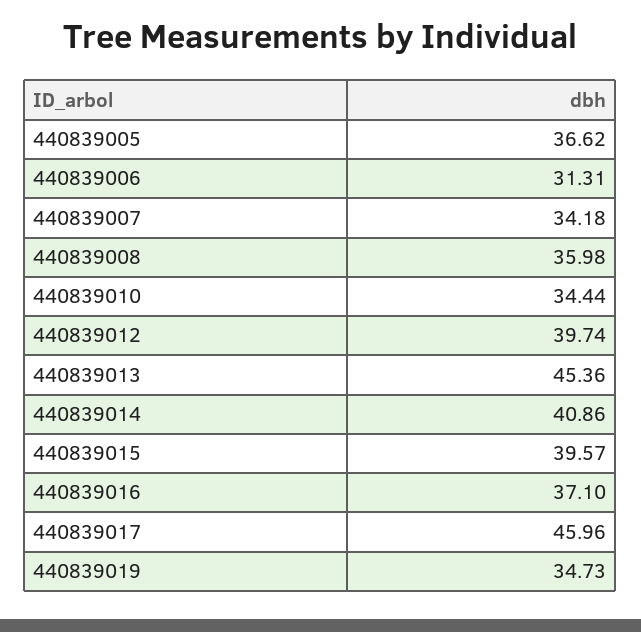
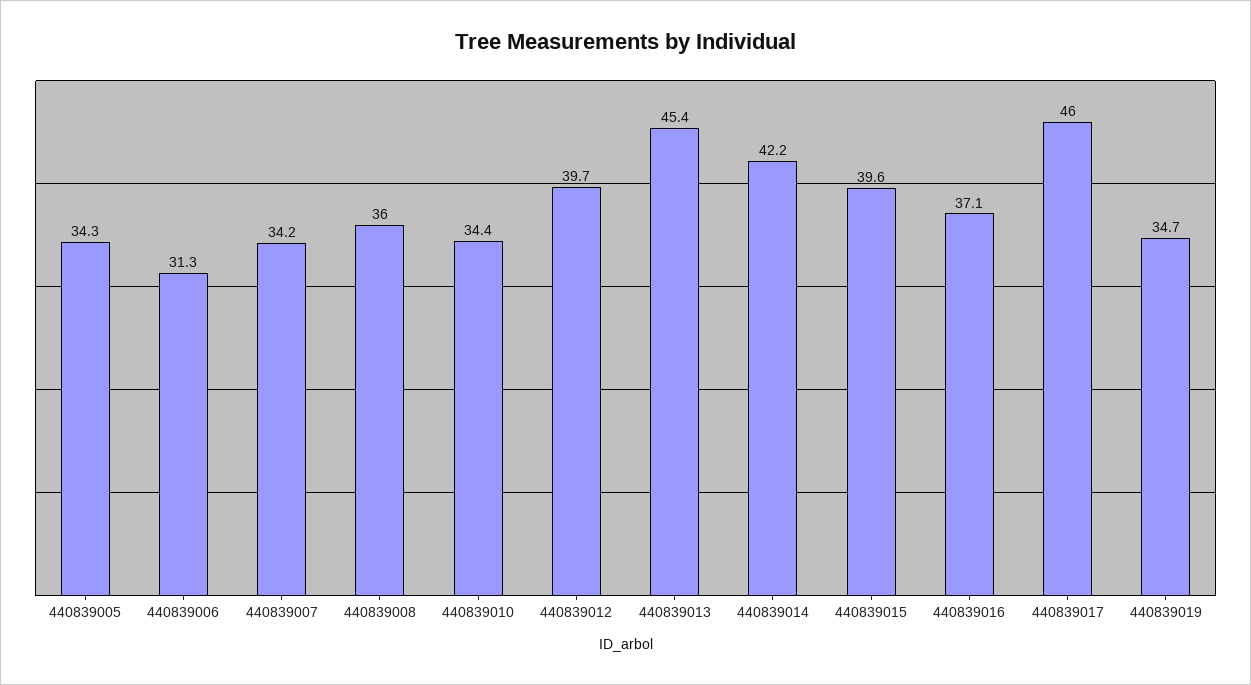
  {
-   "440839005": 36.62,
+   "440839005": 34.3,
    "440839006": 31.31,
    "440839007": 34.18,
    "440839008": 35.98,
    "440839010": 34.44,
    "440839012": 39.74,
    "440839013": 45.36,
-   "440839014": 40.86,
+   "440839014": 42.2,
    "440839015": 39.57,
    "440839016": 37.1,
    "440839017": 45.96,
    "440839019": 34.73
  }

